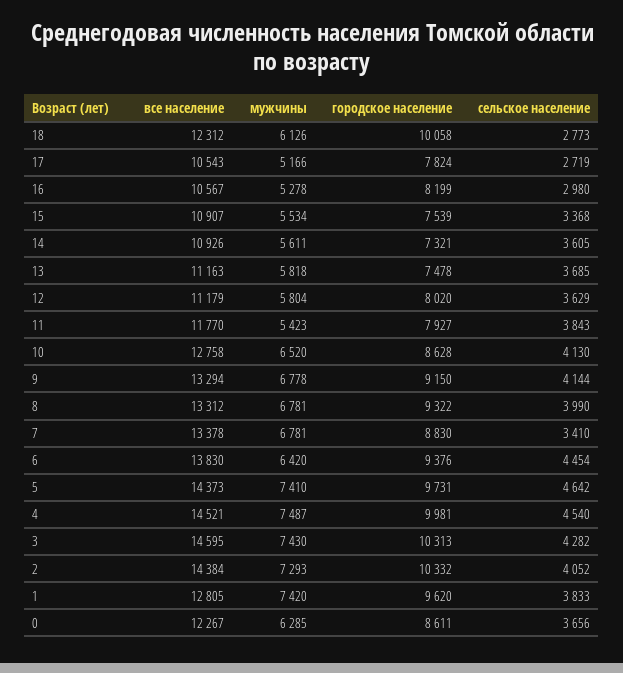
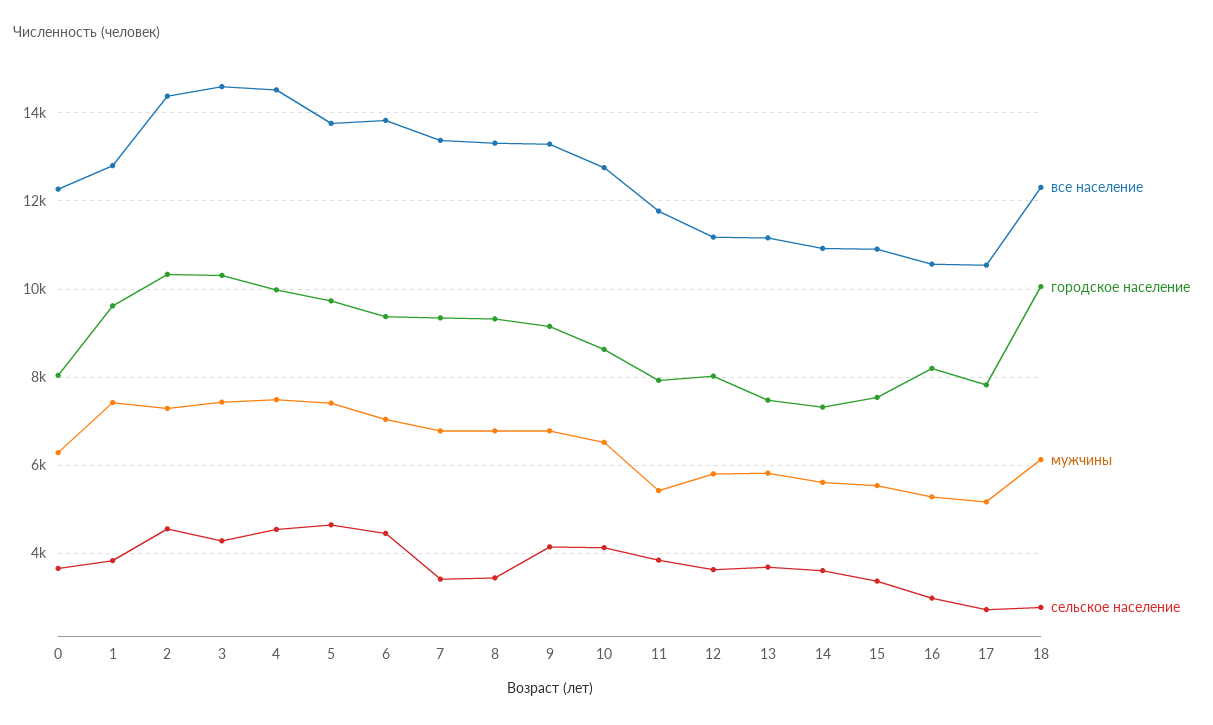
  {
    "все население": {
      "18": 12312,
      "17": 10543,
      "16": 10567,
      "15": 10907,
      "14": 10926,
      "13": 11163,
      "12": 11179,
      "11": 11770,
      "10": 12758,
      "9": 13294,
      "8": 13312,
      "7": 13378,
      "6": 13830,
-     "5": 14373,
+     "5": 13800,
      "4": 14521,
      "3": 14595,
      "2": 14384,
      "1": 12805,
      "0": 12267
    },
    "мужчины": {
      "18": 6126,
      "17": 5166,
      "16": 5278,
      "15": 5534,
      "14": 5611,
      "13": 5818,
      "12": 5804,
      "11": 5423,
      "10": 6520,
      "9": 6778,
      "8": 6781,
      "7": 6781,
-     "6": 6420,
+     "6": 7000,
      "5": 7410,
      "4": 7487,
      "3": 7430,
      "2": 7293,
      "1": 7420,
      "0": 6285
    },
    "городское население": {
      "18": 10058,
      "17": 7824,
      "16": 8199,
      "15": 7539,
      "14": 7321,
      "13": 7478,
      "12": 8020,
      "11": 7927,
      "10": 8628,
      "9": 9150,
      "8": 9322,
-     "7": 8830,
+     "7": 9400,
      "6": 9376,
      "5": 9731,
      "4": 9981,
      "3": 10313,
      "2": 10332,
      "1": 9620,
-     "0": 8611
+     "0": 8000
    },
    "сельское население": {
      "18": 2773,
      "17": 2719,
      "16": 2980,
      "15": 3368,
      "14": 3605,
      "13": 3685,
      "12": 3629,
      "11": 3843,
      "10": 4130,
      "9": 4144,
-     "8": 3990,
+     "8": 3400,
      "7": 3410,
      "6": 4454,
      "5": 4642,
      "4": 4540,
      "3": 4282,
-     "2": 4052,
+     "2": 4600,
      "1": 3833,
      "0": 3656
    }
  }

